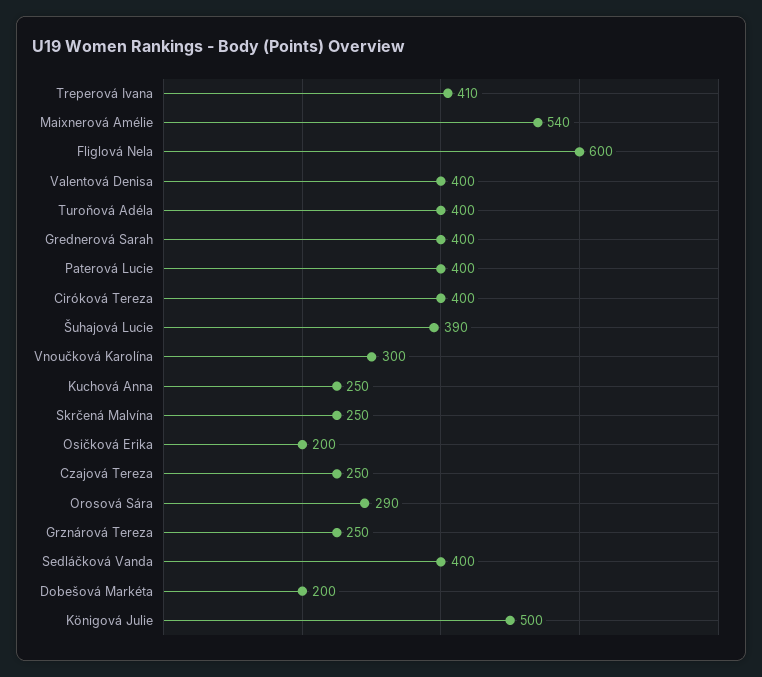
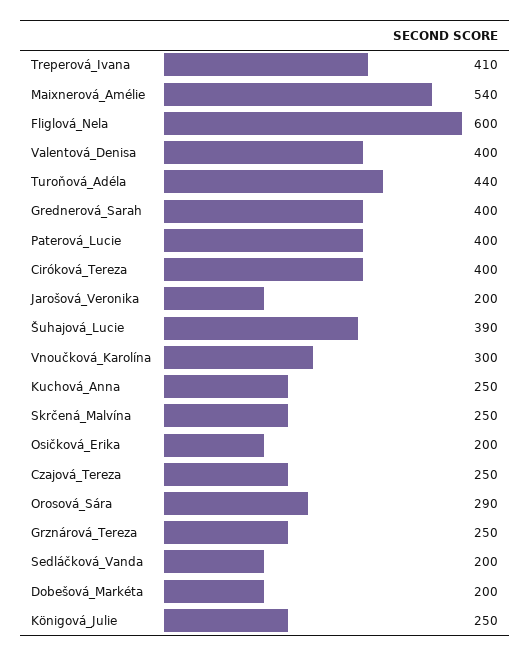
  {
    "Treperová Ivana": 410,
    "Maixnerová Amélie": 540,
    "Fliglová Nela": 600,
    "Valentová Denisa": 400,
-   "Turoňová Adéla": 400,
+   "Turoňová Adéla": 440,
    "Grednerová Sarah": 400,
    "Paterová Lucie": 400,
    "Ciróková Tereza": 400,
    "Šuhajová Lucie": 390,
    "Vnoučková Karolína": 300,
    "Kuchová Anna": 250,
    "Skrčená Malvína": 250,
    "Osičková Erika": 200,
    "Czajová Tereza": 250,
    "Orosová Sára": 290,
    "Grznárová Tereza": 250,
-   "Sedláčková Vanda": 400,
+   "Sedláčková Vanda": 200,
    "Dobešová Markéta": 200,
-   "Königová Julie": 500
+   "Königová Julie": 250,
+   "Jarošová_Veronika": 200
  }

